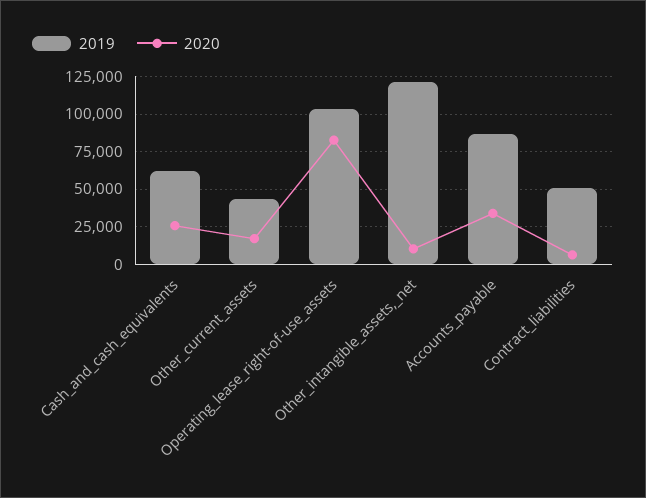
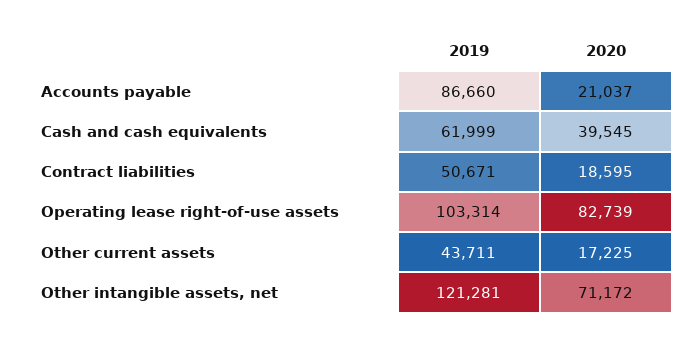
  {
    "2019": {
      "Cash_and_cash_equivalents": 61999,
      "Other_current_assets": 43711,
      "Operating_lease_right-of-use_assets": 103314,
      "Other_intangible_assets,_net": 121281,
      "Accounts_payable": 86660,
      "Contract_liabilities": 50671
    },
    "2020": {
-     "Cash_and_cash_equivalents": 25000,
+     "Cash_and_cash_equivalents": 39545,
      "Other_current_assets": 17225,
      "Operating_lease_right-of-use_assets": 82739,
-     "Other_intangible_assets,_net": 10000,
+     "Other_intangible_assets,_net": 71172,
-     "Accounts_payable": 35000,
+     "Accounts_payable": 21037,
-     "Contract_liabilities": 5000
+     "Contract_liabilities": 18595
    }
  }

